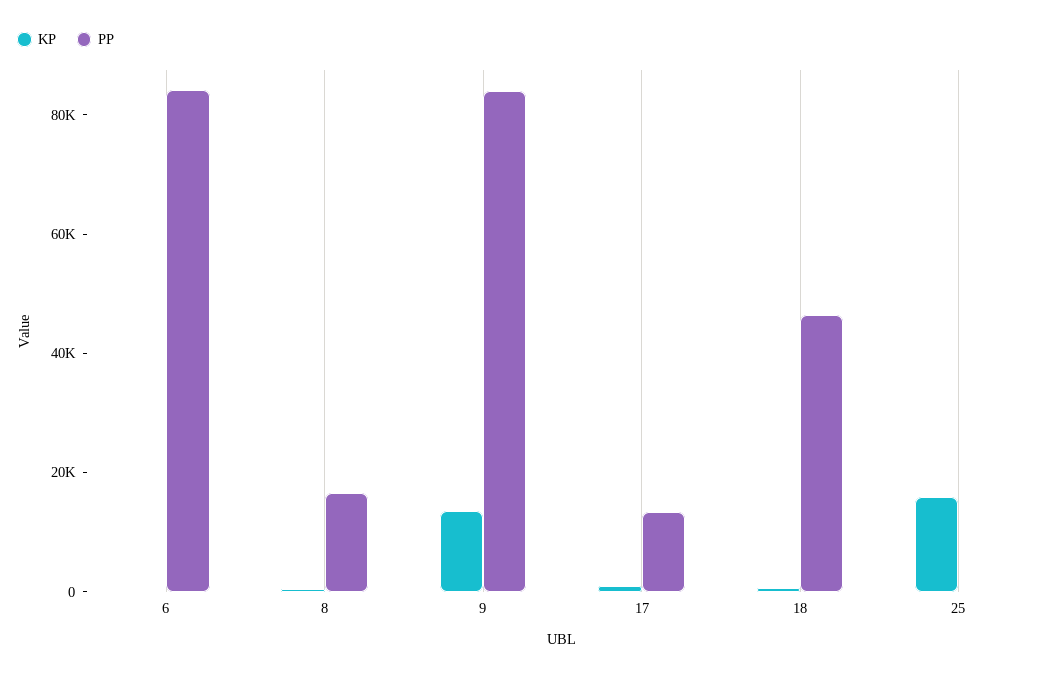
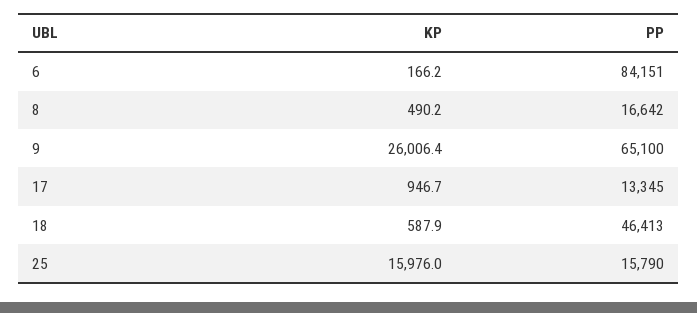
  {
    "KP": {
      "6": 166.2,
      "8": 490.2,
-     "9": 15000,
+     "9": 26006.4,
      "17": 946.7,
      "18": 587.9,
      "25": 15976
    },
    "PP": {
      "6": 84151,
      "8": 16642,
-     "9": 85000,
+     "9": 65100,
      "17": 13345,
      "18": 46413,
-     "25": 0
+     "25": 15790
    }
  }

